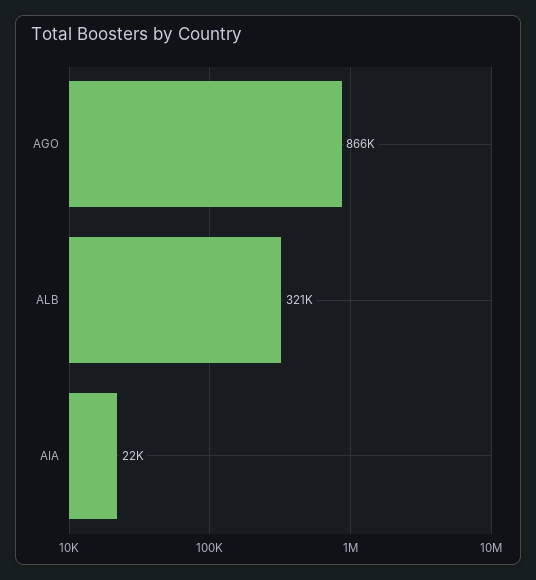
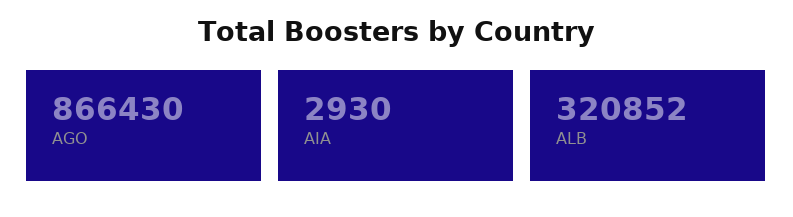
  {
    "AGO": 866430,
    "ALB": 320852,
-   "AIA": 22000
+   "AIA": 2930
  }

